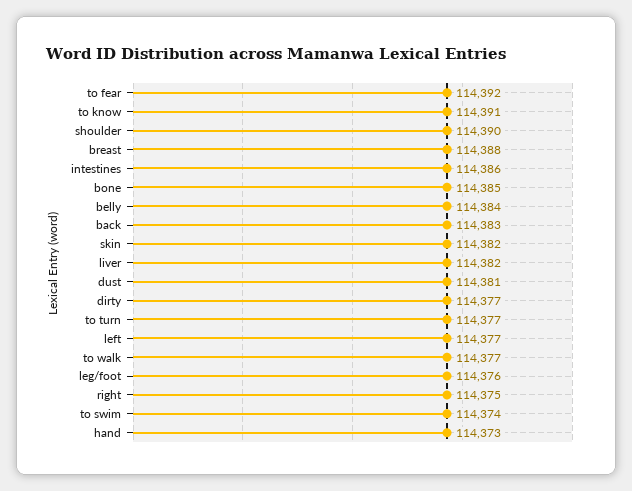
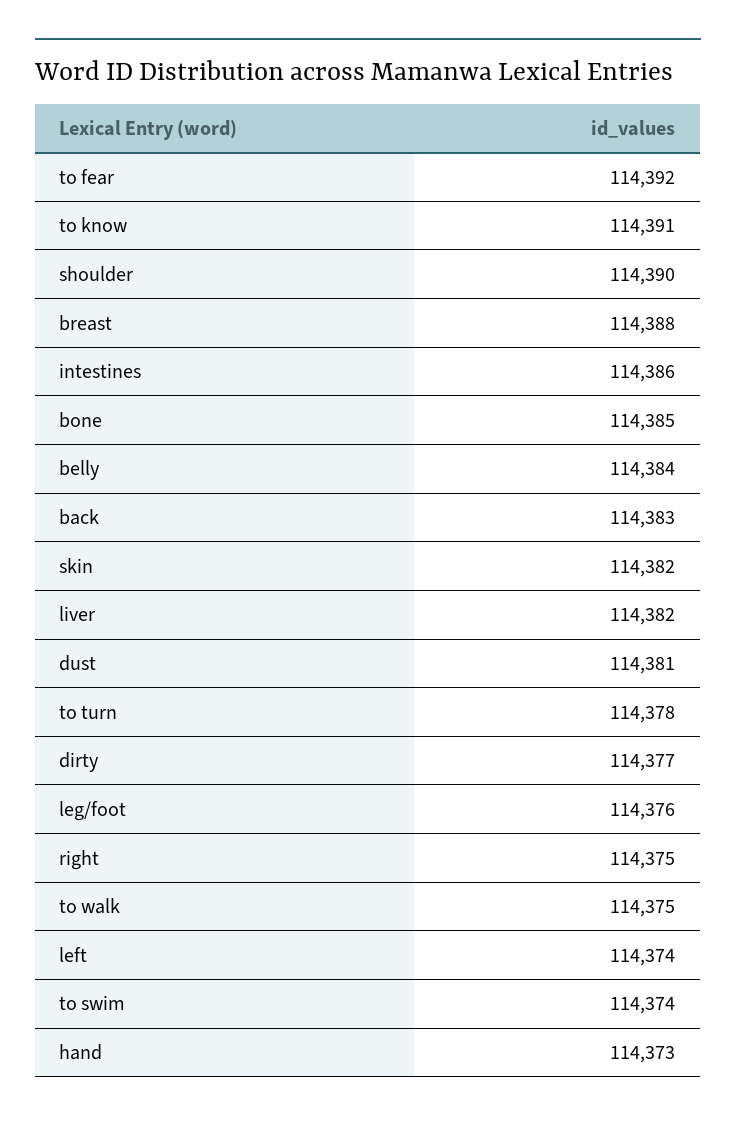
  {
    "to fear": 114392,
    "to know": 114391,
    "shoulder": 114390,
    "breast": 114388,
    "intestines": 114386,
    "bone": 114385,
    "belly": 114384,
    "back": 114383,
    "skin": 114382,
    "liver": 114382,
    "dust": 114381,
    "dirty": 114377,
-   "to turn": 114377,
+   "to turn": 114378,
-   "left": 114377,
+   "left": 114374,
-   "to walk": 114377,
+   "to walk": 114375,
    "leg/foot": 114376,
    "right": 114375,
    "to swim": 114374,
    "hand": 114373
  }

